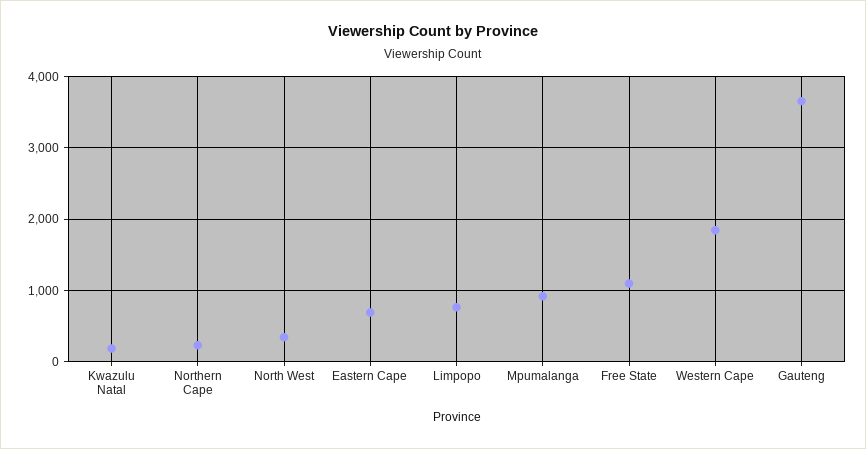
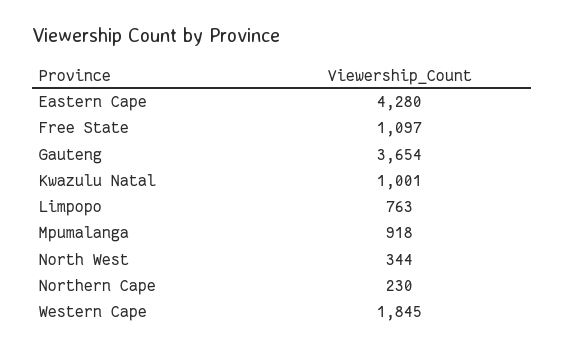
  {
-   "Kwazulu Natal": 200,
+   "Kwazulu Natal": 1001,
    "Northern Cape": 230,
    "North West": 344,
-   "Eastern Cape": 700,
+   "Eastern Cape": 4280,
    "Limpopo": 763,
    "Mpumalanga": 918,
    "Free State": 1097,
    "Western Cape": 1845,
    "Gauteng": 3654
  }

